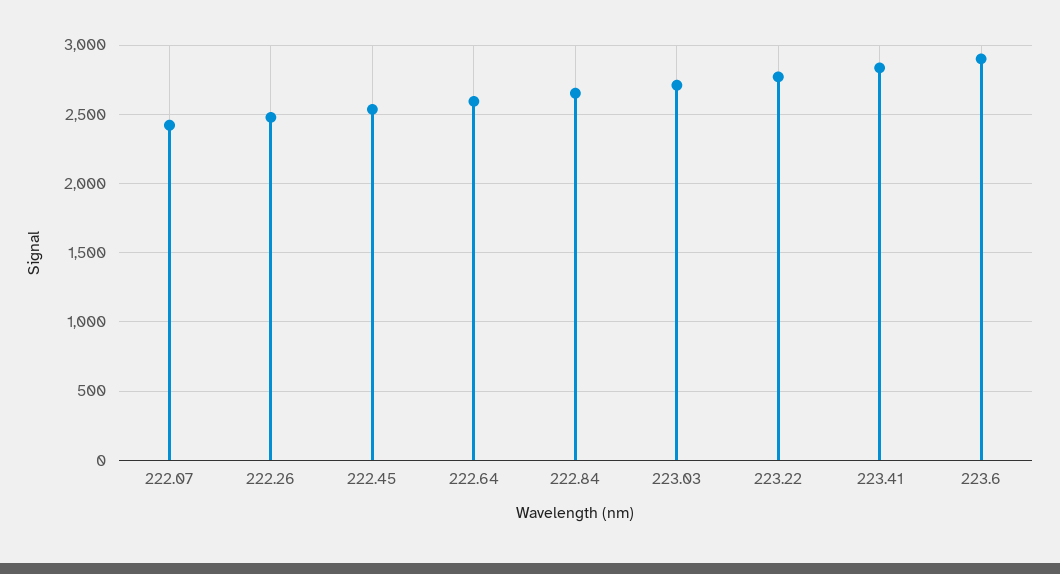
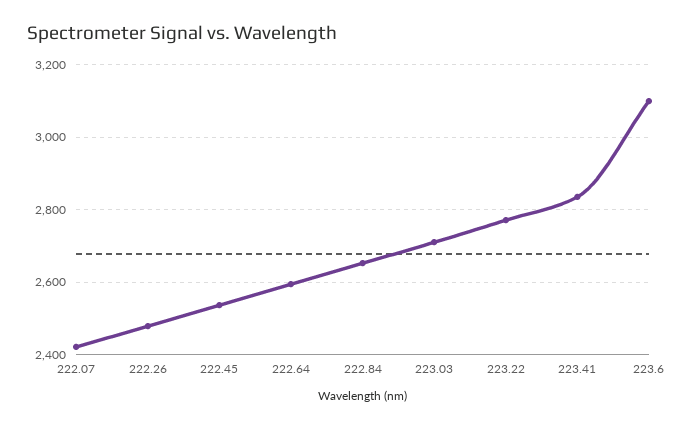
  {
    "222.07": 2420,
    "222.26": 2480,
    "222.45": 2540,
    "222.64": 2600,
    "222.84": 2660,
    "223.03": 2720,
    "223.22": 2780,
    "223.41": 2840,
-   "223.6": 2900
+   "223.6": 3100
  }

